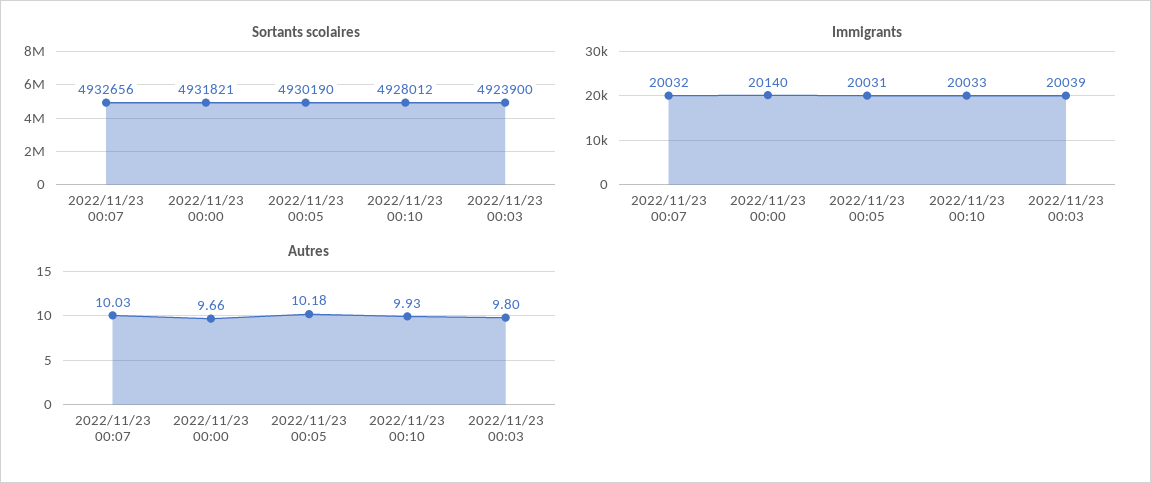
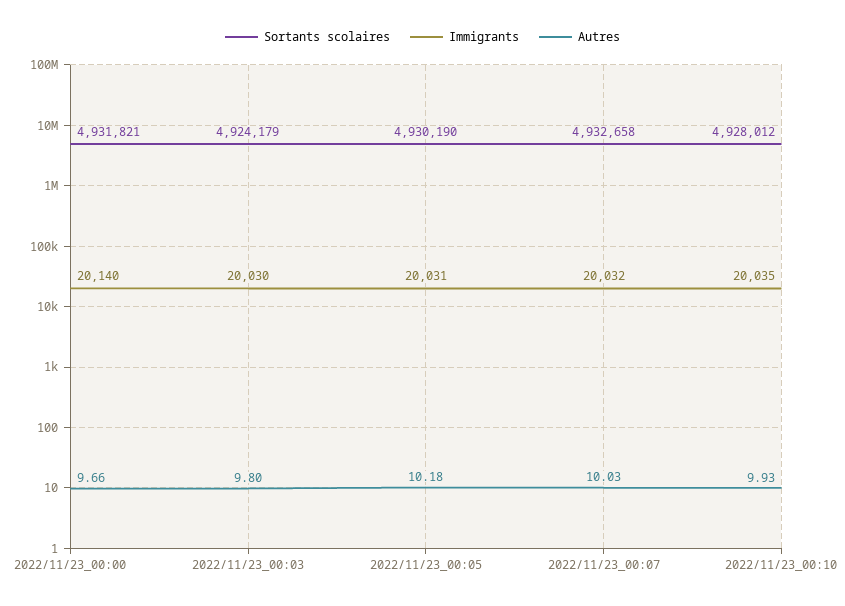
  {
    "Sortants scolaires": {
-     "2022/11/23 00:07": 4932656,
+     "2022/11/23 00:07": 4932658,
      "2022/11/23 00:00": 4931821,
      "2022/11/23 00:05": 4930190,
      "2022/11/23 00:10": 4928012,
-     "2022/11/23 00:03": 4923900
+     "2022/11/23 00:03": 4924179
    },
    "Immigrants": {
      "2022/11/23 00:07": 20032,
      "2022/11/23 00:00": 20140,
      "2022/11/23 00:05": 20031,
-     "2022/11/23 00:10": 20033,
+     "2022/11/23 00:10": 20035,
-     "2022/11/23 00:03": 20039
+     "2022/11/23 00:03": 20030
    },
    "Autres": {
      "2022/11/23 00:07": 10.03,
      "2022/11/23 00:00": 9.66,
      "2022/11/23 00:05": 10.18,
      "2022/11/23 00:10": 9.93,
      "2022/11/23 00:03": 9.8
    }
  }

